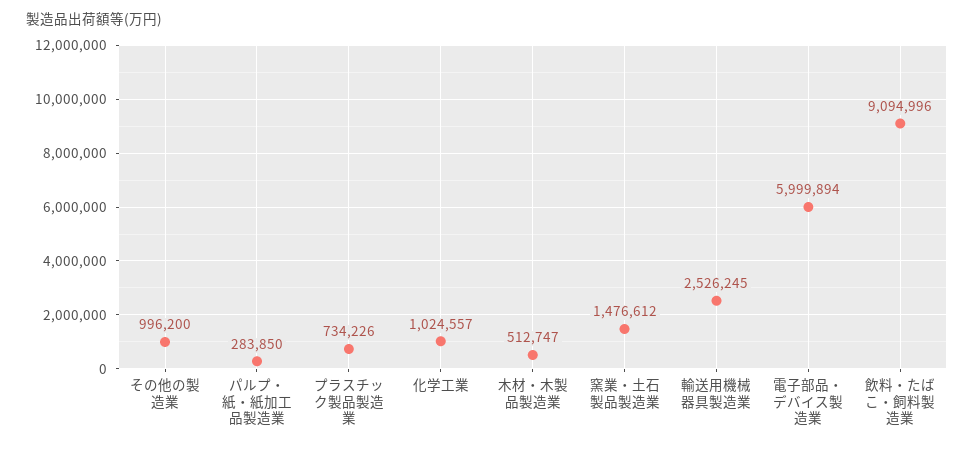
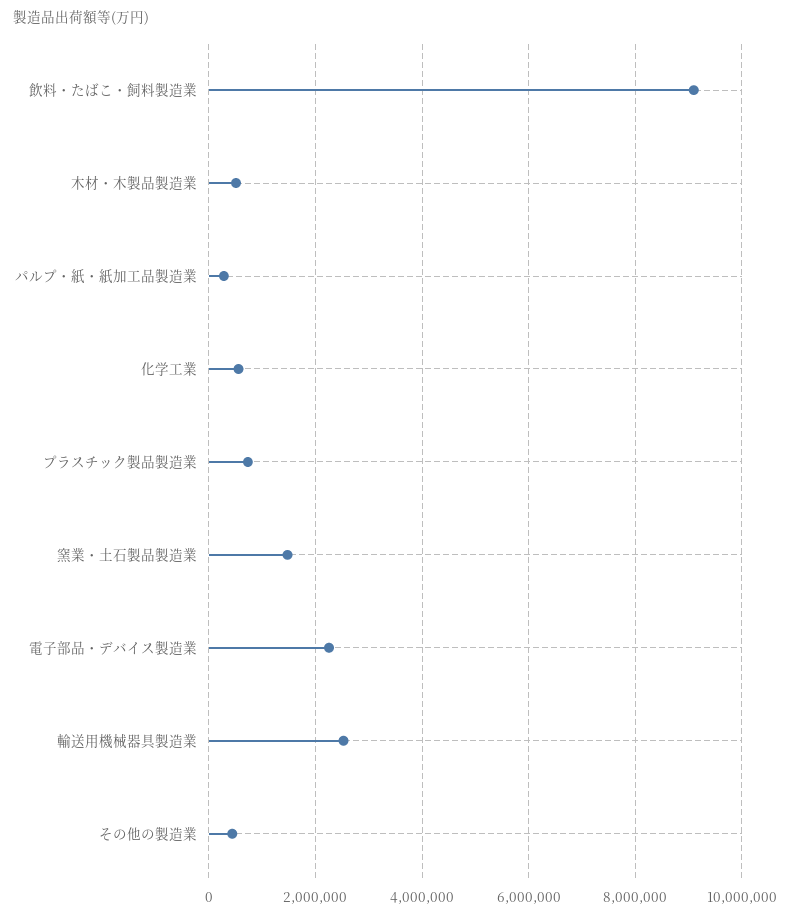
  {
-   "その他の製造業": 996200,
+   "その他の製造業": 400000,
    "パルプ・紙・紙加工品製造業": 283850,
    "プラスチック製品製造業": 734226,
-   "化学工業": 1024557,
+   "化学工業": 600000,
    "木材・木製品製造業": 512747,
    "窯業・土石製品製造業": 1476612,
    "輸送用機械器具製造業": 2526245,
-   "電子部品・デバイス製造業": 5999894,
+   "電子部品・デバイス製造業": 2200000,
    "飲料・たばこ・飼料製造業": 9094996
  }

